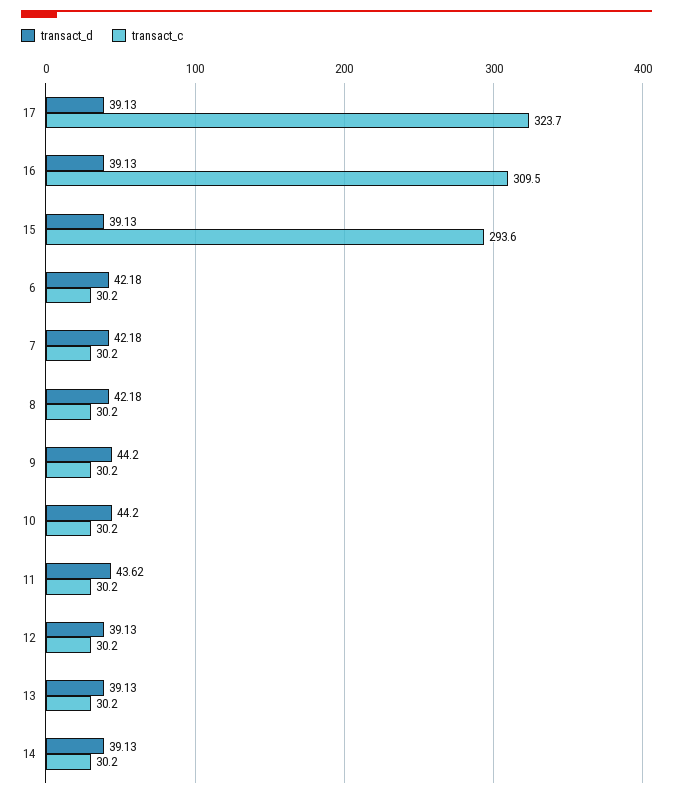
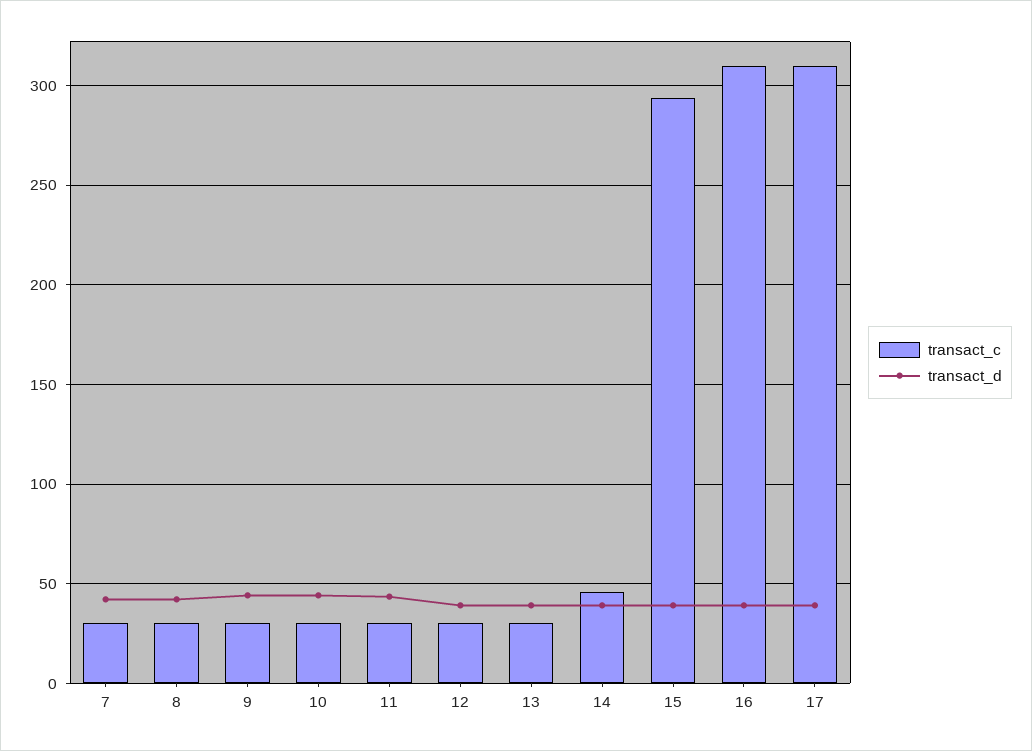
  {
    "transact_d": {
      "17": 39.13,
      "16": 39.13,
      "15": 39.13,
-     "6": 42.18,
      "7": 42.18,
      "8": 42.18,
      "9": 44.2,
      "10": 44.2,
      "11": 43.62,
      "12": 39.13,
      "13": 39.13,
      "14": 39.13
    },
    "transact_c": {
-     "17": 323.7,
+     "17": 310,
      "16": 309.5,
      "15": 293.6,
-     "6": 30.2,
      "7": 30.2,
      "8": 30.2,
      "9": 30.2,
      "10": 30.2,
      "11": 30.2,
      "12": 30.2,
      "13": 30.2,
-     "14": 30.2
+     "14": 45
    }
  }

